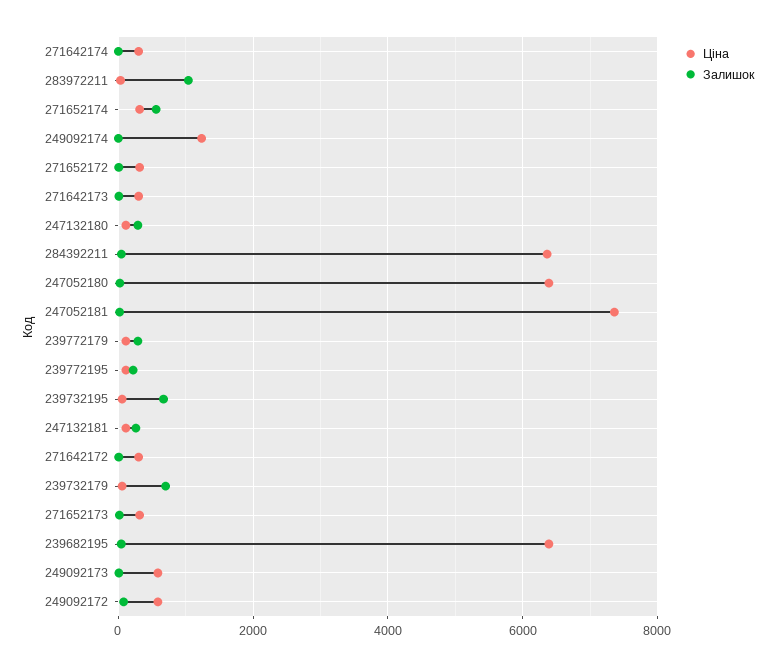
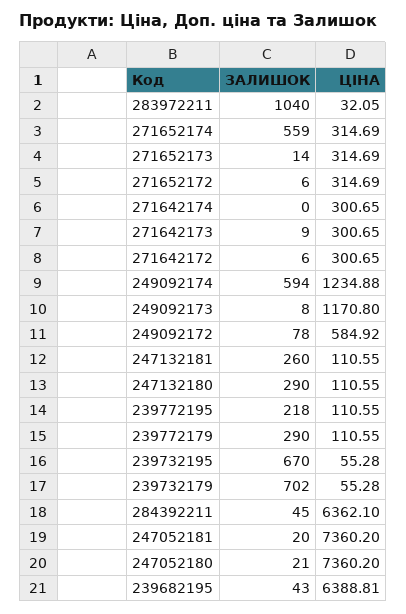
  {
    "Ціна": {
      "271642174": 300.65,
      "283972211": 32.05,
      "271652174": 314.69,
      "249092174": 1234.88,
      "271652172": 314.69,
      "271642173": 300.65,
      "247132180": 110.55,
      "284392211": 6362.1,
-     "247052180": 6400,
+     "247052180": 7360.2,
      "247052181": 7360.2,
      "239772179": 110.55,
      "239772195": 110.55,
      "239732195": 55.28,
      "247132181": 110.55,
      "271642172": 300.65,
      "239732179": 55.28,
      "271652173": 314.69,
      "239682195": 6388.81,
-     "249092173": 600,
+     "249092173": 1170.8,
      "249092172": 584.92
    },
    "Залишок": {
      "271642174": 0,
      "283972211": 1040,
      "271652174": 559,
-     "249092174": 0,
+     "249092174": 594,
      "271652172": 6,
      "271642173": 9,
      "247132180": 290,
      "284392211": 45,
      "247052180": 21,
      "247052181": 20,
      "239772179": 290,
      "239772195": 218,
      "239732195": 670,
      "247132181": 260,
      "271642172": 6,
      "239732179": 702,
      "271652173": 14,
      "239682195": 43,
      "249092173": 8,
      "249092172": 78
    }
  }

